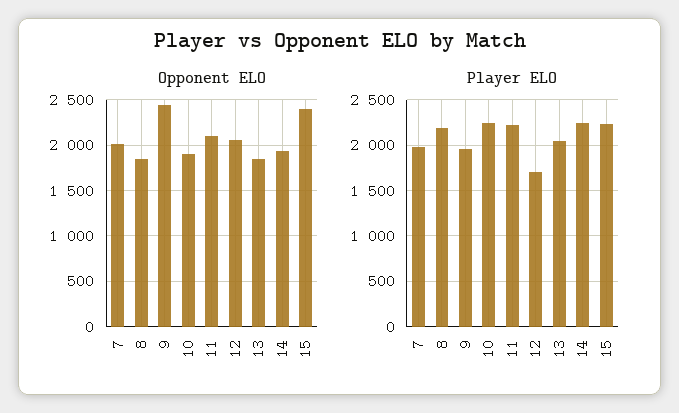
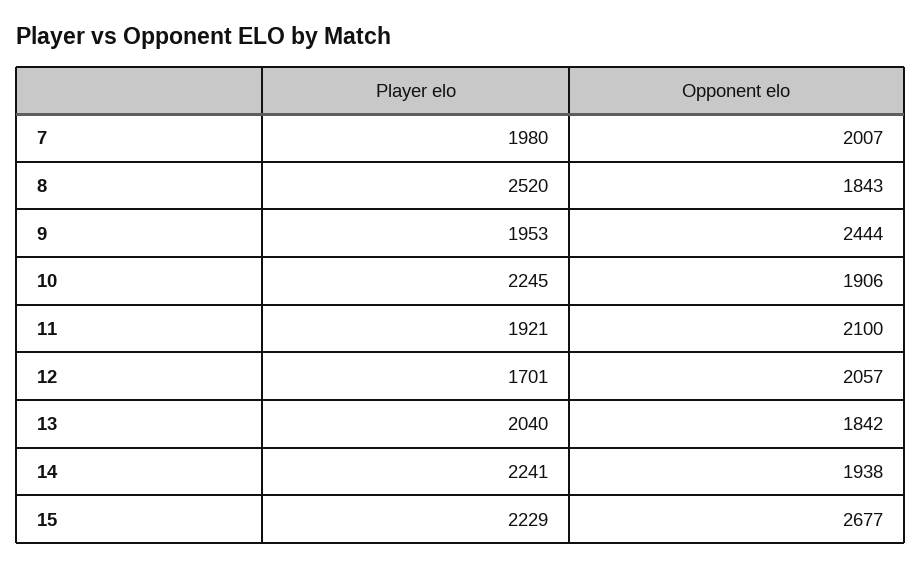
  {
    "Opponent ELO": {
      "7": 2007,
      "8": 1843,
      "9": 2444,
      "10": 1906,
      "11": 2100,
      "12": 2057,
      "13": 1842,
      "14": 1938,
-     "15": 2400
+     "15": 2677
    },
    "Player ELO": {
      "7": 1980,
-     "8": 2200,
+     "8": 2520,
      "9": 1953,
      "10": 2245,
-     "11": 2200,
+     "11": 1921,
      "12": 1701,
      "13": 2040,
      "14": 2241,
      "15": 2229
    }
  }

